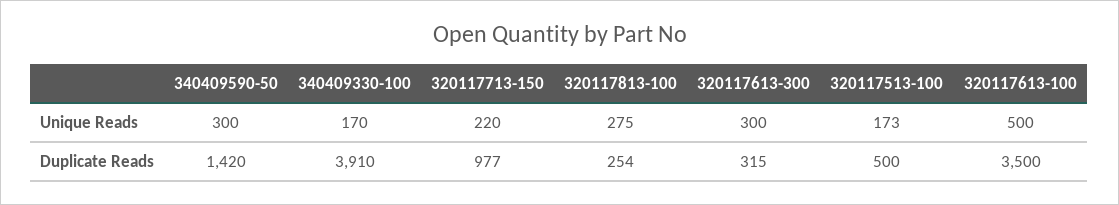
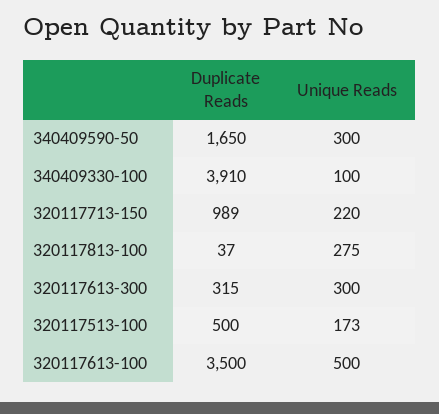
  {
    "340409590-50": {
      "Unique Reads": 300,
-     "Duplicate Reads": 1420
+     "Duplicate Reads": 1650
    },
    "340409330-100": {
-     "Unique Reads": 170,
+     "Unique Reads": 100,
      "Duplicate Reads": 3910
    },
    "320117713-150": {
      "Unique Reads": 220,
-     "Duplicate Reads": 977
+     "Duplicate Reads": 989
    },
    "320117813-100": {
      "Unique Reads": 275,
-     "Duplicate Reads": 254
+     "Duplicate Reads": 37
    },
    "320117613-300": {
      "Unique Reads": 300,
      "Duplicate Reads": 315
    },
    "320117513-100": {
      "Unique Reads": 173,
      "Duplicate Reads": 500
    },
    "320117613-100": {
      "Unique Reads": 500,
      "Duplicate Reads": 3500
    }
  }

